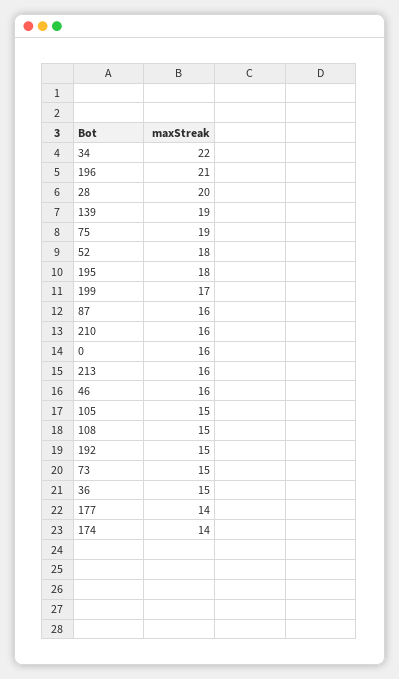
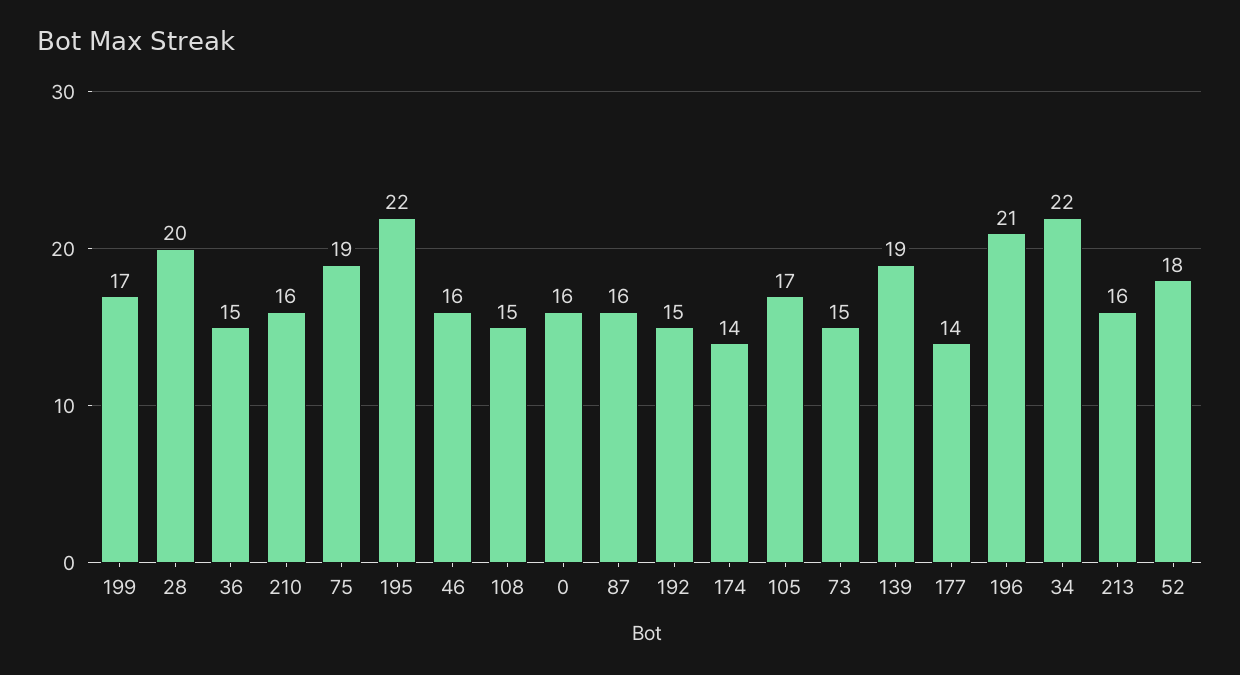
  {
    "34": 22,
    "196": 21,
    "28": 20,
    "139": 19,
    "75": 19,
    "52": 18,
-   "195": 18,
+   "195": 22,
    "199": 17,
    "87": 16,
    "210": 16,
    "0": 16,
    "213": 16,
    "46": 16,
-   "105": 15,
+   "105": 17,
    "108": 15,
    "192": 15,
    "73": 15,
    "36": 15,
    "177": 14,
    "174": 14
  }

